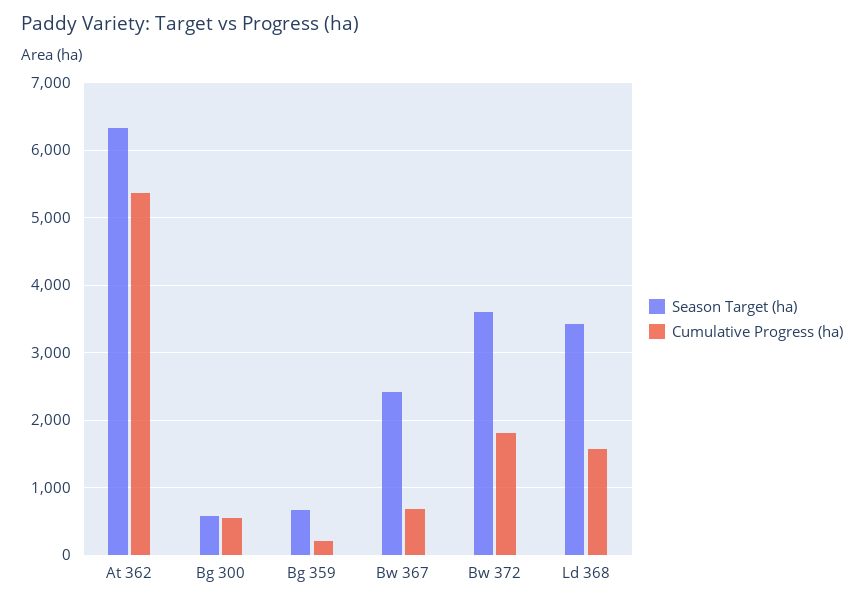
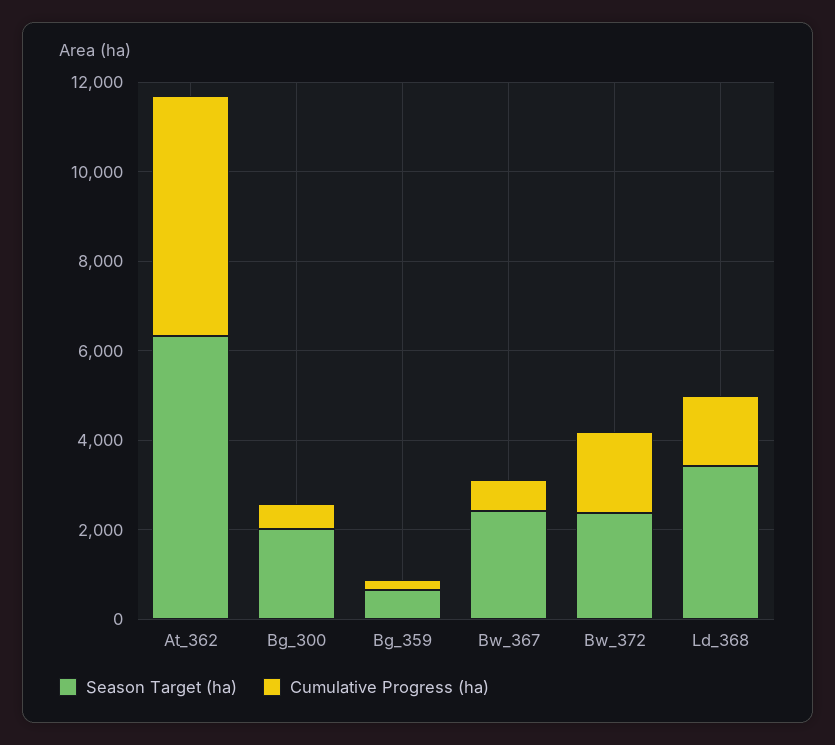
  {
    "Season Target (ha)": {
      "At 362": 6300,
-     "Bg 300": 600,
+     "Bg 300": 2000,
      "Bg 359": 700,
      "Bw 367": 2400,
-     "Bw 372": 3600,
+     "Bw 372": 2500,
      "Ld 368": 3400
    },
    "Cumulative Progress (ha)": {
      "At 362": 5400,
      "Bg 300": 600,
      "Bg 359": 200,
      "Bw 367": 700,
      "Bw 372": 1800,
      "Ld 368": 1600
    }
  }

